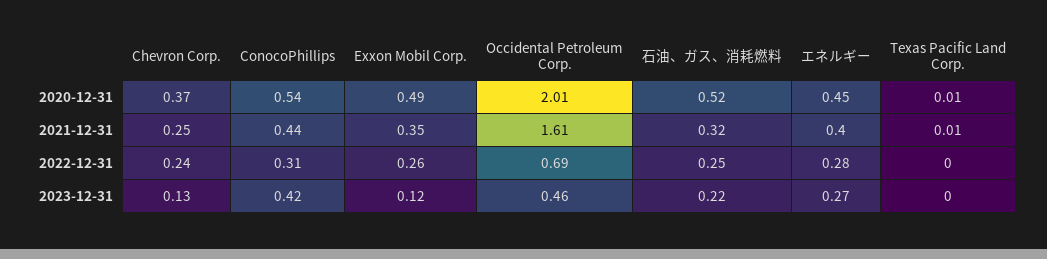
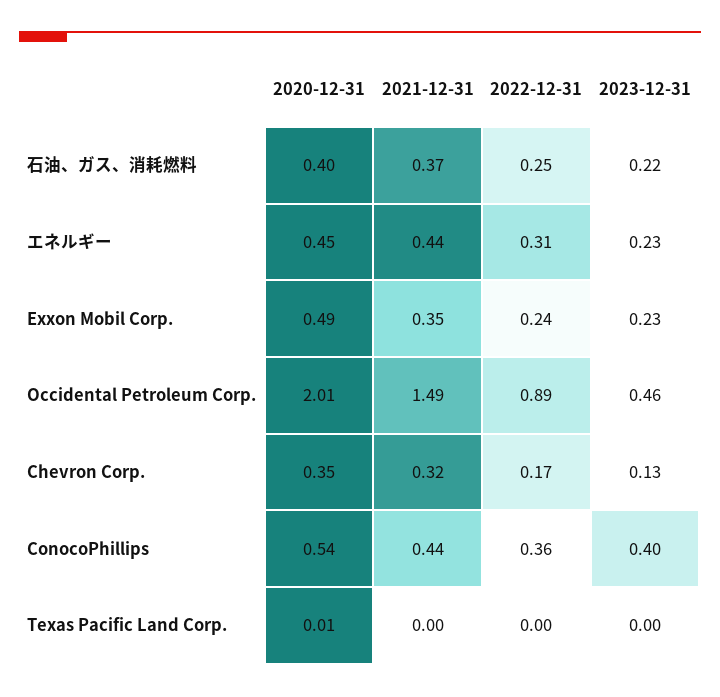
  {
    "Chevron Corp.": {
-     "2020-12-31": 0.37,
+     "2020-12-31": 0.35,
-     "2021-12-31": 0.25,
+     "2021-12-31": 0.32,
-     "2022-12-31": 0.24,
+     "2022-12-31": 0.17,
      "2023-12-31": 0.13
    },
    "ConocoPhillips": {
      "2020-12-31": 0.54,
      "2021-12-31": 0.44,
-     "2022-12-31": 0.31,
+     "2022-12-31": 0.36,
-     "2023-12-31": 0.42
+     "2023-12-31": 0.4
    },
    "Exxon Mobil Corp.": {
      "2020-12-31": 0.49,
      "2021-12-31": 0.35,
-     "2022-12-31": 0.26,
+     "2022-12-31": 0.24,
-     "2023-12-31": 0.12
+     "2023-12-31": 0.23
    },
    "Occidental Petroleum Corp.": {
      "2020-12-31": 2.01,
-     "2021-12-31": 1.61,
+     "2021-12-31": 1.49,
-     "2022-12-31": 0.69,
+     "2022-12-31": 0.89,
      "2023-12-31": 0.46
    },
    "石油、ガス、消耗燃料": {
-     "2020-12-31": 0.52,
+     "2020-12-31": 0.4,
-     "2021-12-31": 0.32,
+     "2021-12-31": 0.37,
      "2022-12-31": 0.25,
      "2023-12-31": 0.22
    },
    "エネルギー": {
      "2020-12-31": 0.45,
-     "2021-12-31": 0.4,
+     "2021-12-31": 0.44,
-     "2022-12-31": 0.28,
+     "2022-12-31": 0.31,
-     "2023-12-31": 0.27
+     "2023-12-31": 0.23
    },
    "Texas Pacific Land Corp.": {
      "2020-12-31": 0.01,
-     "2021-12-31": 0.01,
+     "2021-12-31": 0,
      "2022-12-31": 0,
      "2023-12-31": 0
    }
  }

